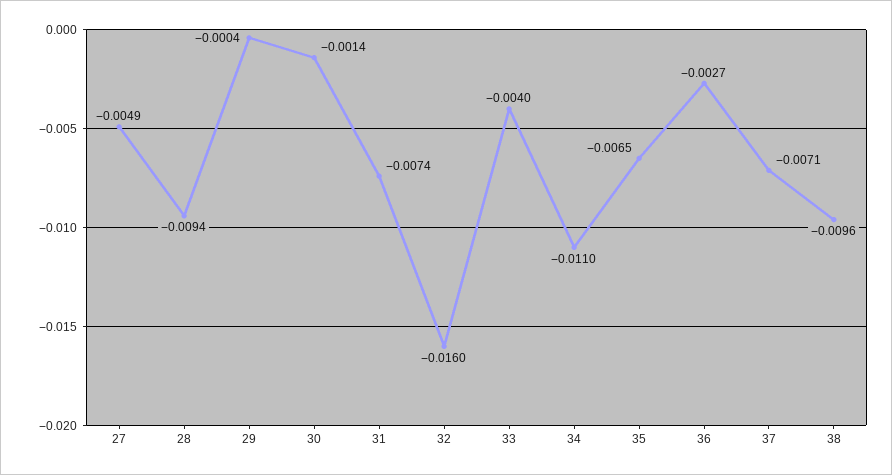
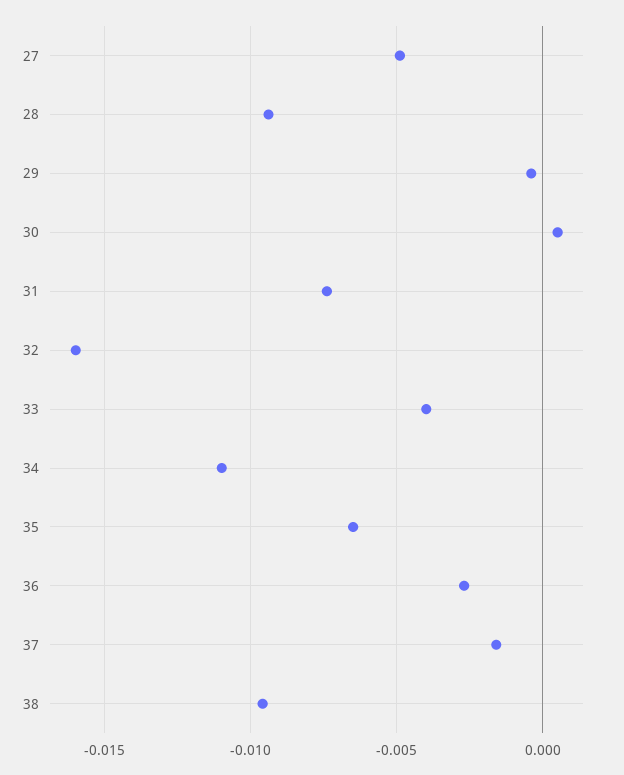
  {
    "27": -0.0049,
    "28": -0.0094,
    "29": -0.0004,
-   "30": -0.0014,
+   "30": 0.0005,
    "31": -0.0074,
    "32": -0.016,
    "33": -0.004,
    "34": -0.011,
    "35": -0.0065,
    "36": -0.0027,
-   "37": -0.0071,
+   "37": -0.0015,
    "38": -0.0096
  }

